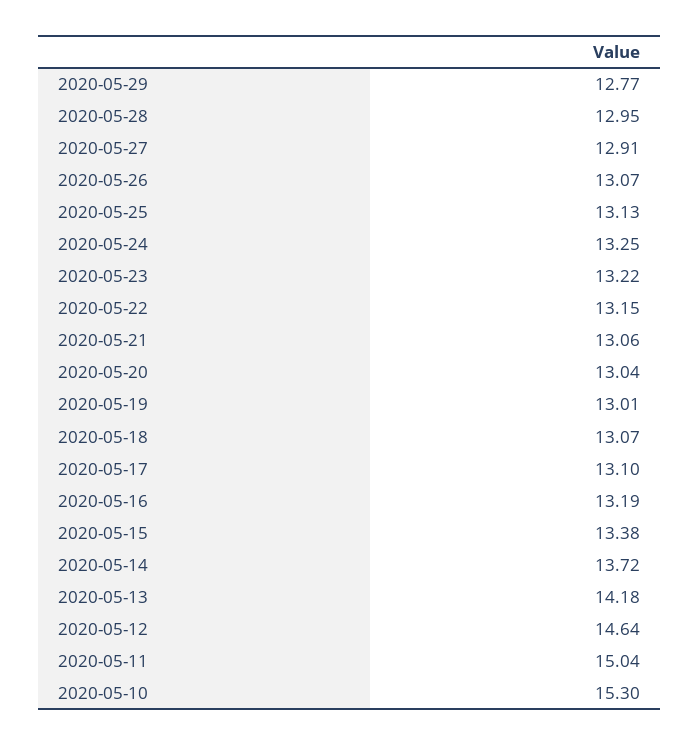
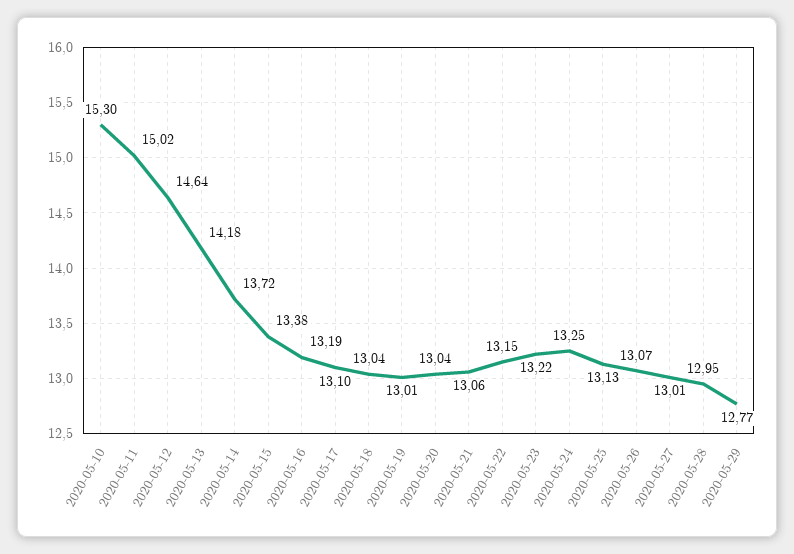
  {
    "2020-05-29": 12.77,
    "2020-05-28": 12.95,
-   "2020-05-27": 12.91,
+   "2020-05-27": 13.01,
    "2020-05-26": 13.07,
    "2020-05-25": 13.13,
    "2020-05-24": 13.25,
    "2020-05-23": 13.22,
    "2020-05-22": 13.15,
    "2020-05-21": 13.06,
    "2020-05-20": 13.04,
    "2020-05-19": 13.01,
-   "2020-05-18": 13.07,
+   "2020-05-18": 13.04,
    "2020-05-17": 13.1,
    "2020-05-16": 13.19,
    "2020-05-15": 13.38,
    "2020-05-14": 13.72,
    "2020-05-13": 14.18,
    "2020-05-12": 14.64,
-   "2020-05-11": 15.04,
+   "2020-05-11": 15.02,
    "2020-05-10": 15.3
  }

